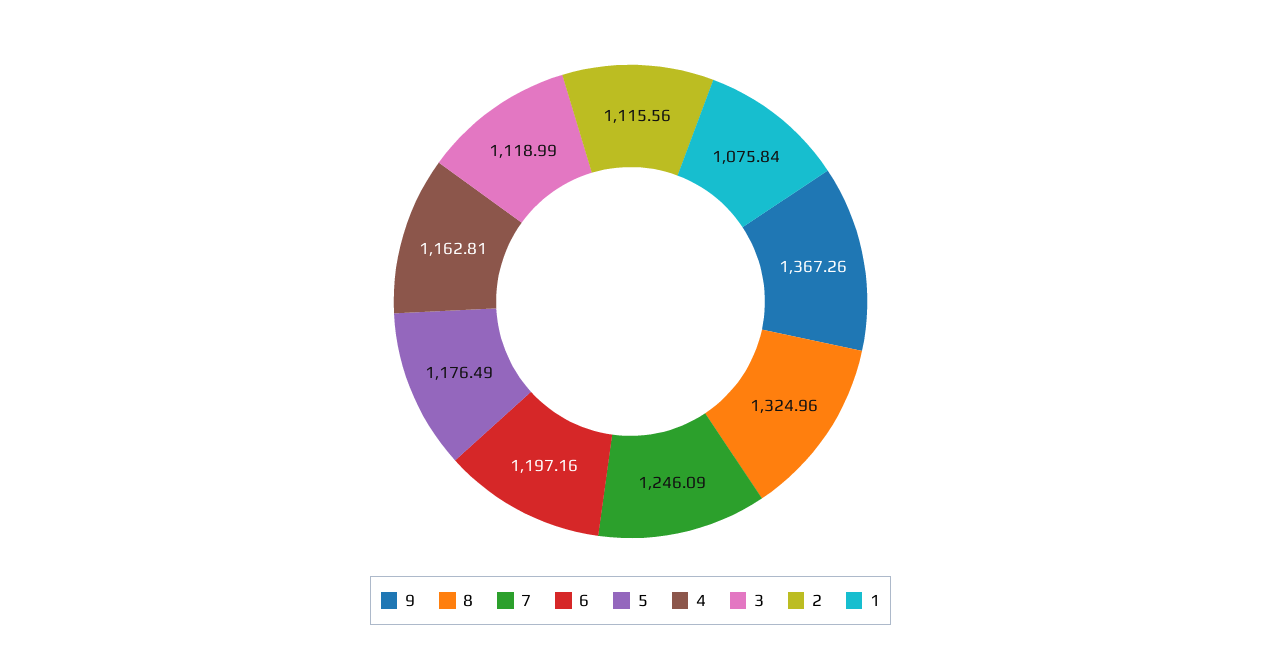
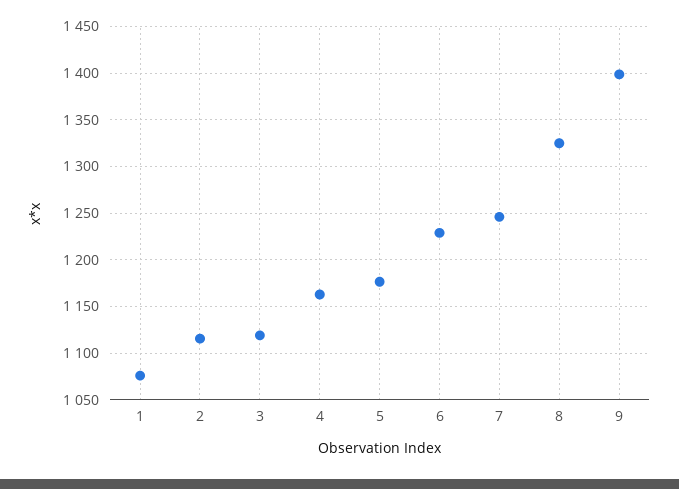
  {
-   "9": 1367.26,
+   "9": 1400,
    "8": 1324.96,
    "7": 1246.09,
-   "6": 1197.16,
+   "6": 1230,
    "5": 1176.49,
    "4": 1162.81,
    "3": 1118.99,
    "2": 1115.56,
    "1": 1075.84
  }

